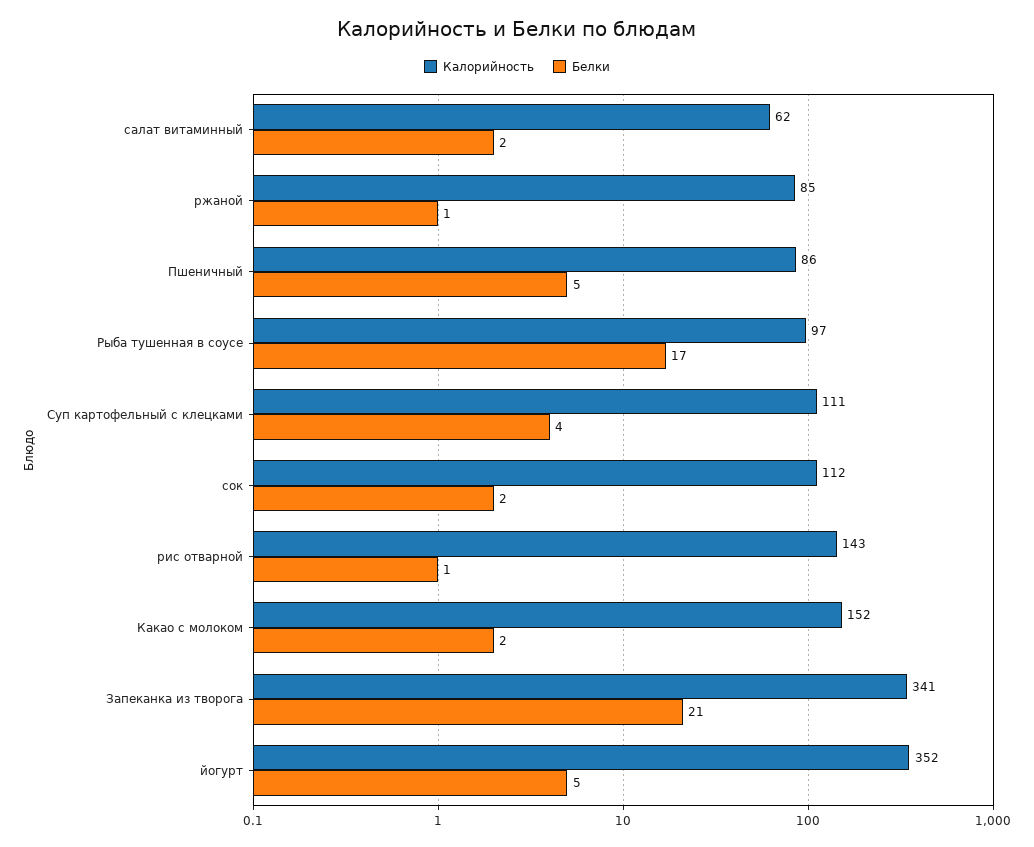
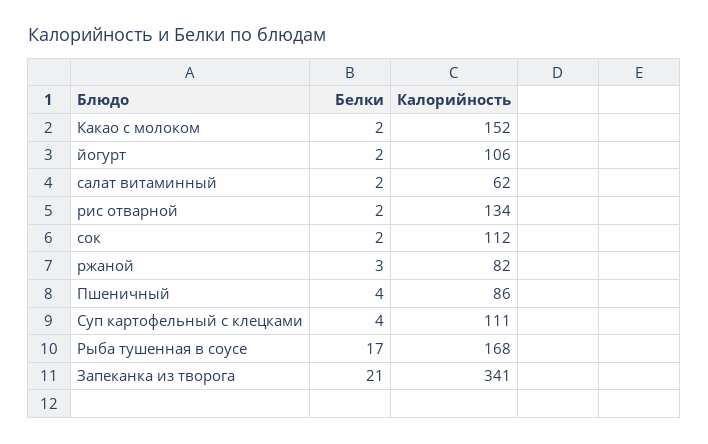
  {
    "Калорийность": {
      "салат витаминный": 62,
-     "ржаной": 85,
+     "ржаной": 82,
      "Пшеничный": 86,
-     "Рыба тушенная в соусе": 97,
+     "Рыба тушенная в соусе": 168,
      "Суп картофельный с клецками": 111,
      "сок": 112,
-     "рис отварной": 143,
+     "рис отварной": 134,
      "Какао с молоком": 152,
      "Запеканка из творога": 341,
-     "йогурт": 352
+     "йогурт": 106
    },
    "Белки": {
      "салат витаминный": 2,
-     "ржаной": 1,
+     "ржаной": 3,
-     "Пшеничный": 5,
+     "Пшеничный": 4,
      "Рыба тушенная в соусе": 17,
      "Суп картофельный с клецками": 4,
      "сок": 2,
-     "рис отварной": 1,
+     "рис отварной": 2,
      "Какао с молоком": 2,
      "Запеканка из творога": 21,
-     "йогурт": 5
+     "йогурт": 2
    }
  }

